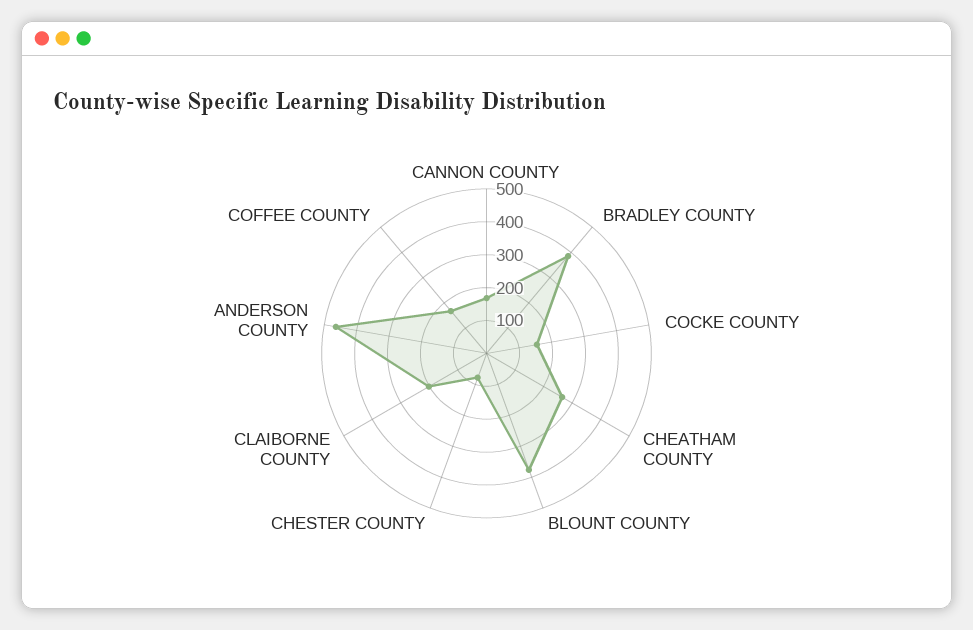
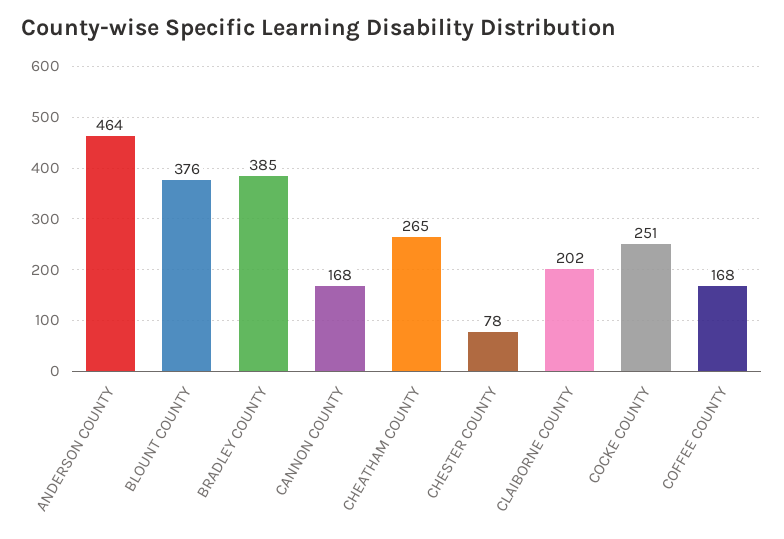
  {
    "CANNON COUNTY": 168,
    "BRADLEY COUNTY": 385,
-   "COCKE COUNTY": 150,
+   "COCKE COUNTY": 251,
    "CHEATHAM COUNTY": 265,
    "BLOUNT COUNTY": 376,
    "CHESTER COUNTY": 78,
    "CLAIBORNE COUNTY": 202,
    "ANDERSON COUNTY": 464,
    "COFFEE COUNTY": 168
  }

